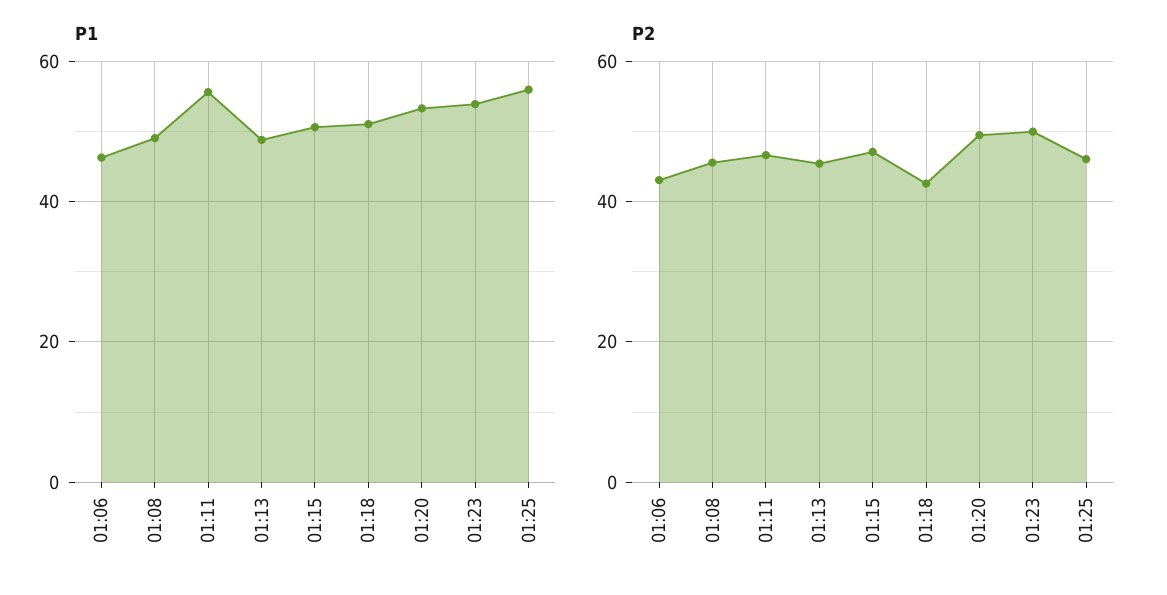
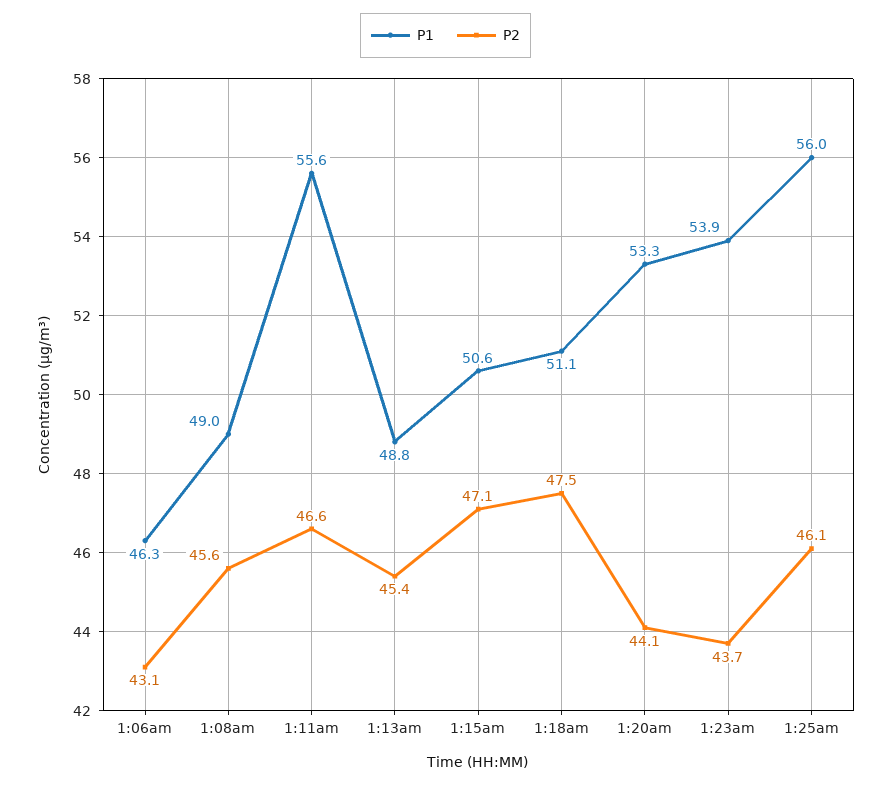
  {
    "P1": {
      "01:06": 46.3,
      "01:08": 49,
      "01:11": 55.6,
      "01:13": 48.8,
      "01:15": 50.6,
      "01:18": 51.1,
      "01:20": 53.3,
      "01:23": 53.9,
      "01:25": 56
    },
    "P2": {
      "01:06": 43.1,
      "01:08": 45.6,
      "01:11": 46.6,
      "01:13": 45.4,
      "01:15": 47.1,
-     "01:18": 42,
+     "01:18": 47.5,
-     "01:20": 50,
+     "01:20": 44.1,
-     "01:23": 50,
+     "01:23": 43.7,
      "01:25": 46.1
    }
  }

